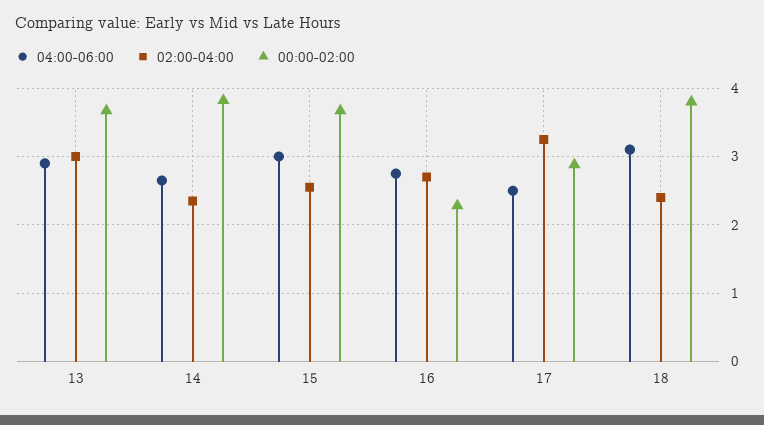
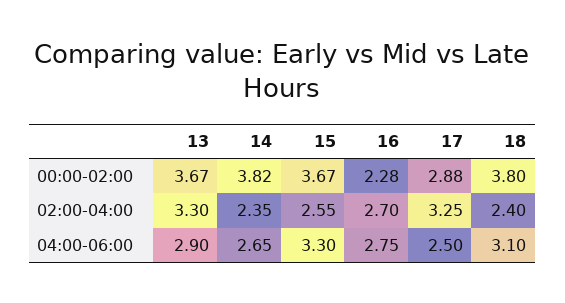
  {
    "04:00-06:00": {
      "13": 2.9,
      "14": 2.65,
-     "15": 3,
+     "15": 3.3,
      "16": 2.75,
      "17": 2.5,
      "18": 3.1
    },
    "02:00-04:00": {
-     "13": 3,
+     "13": 3.3,
      "14": 2.35,
      "15": 2.55,
      "16": 2.7,
      "17": 3.25,
      "18": 2.4
    },
    "00:00-02:00": {
      "13": 3.67,
      "14": 3.82,
      "15": 3.67,
      "16": 2.28,
      "17": 2.88,
      "18": 3.8
    }
  }

